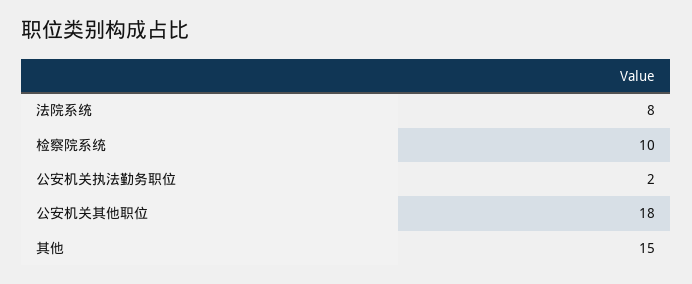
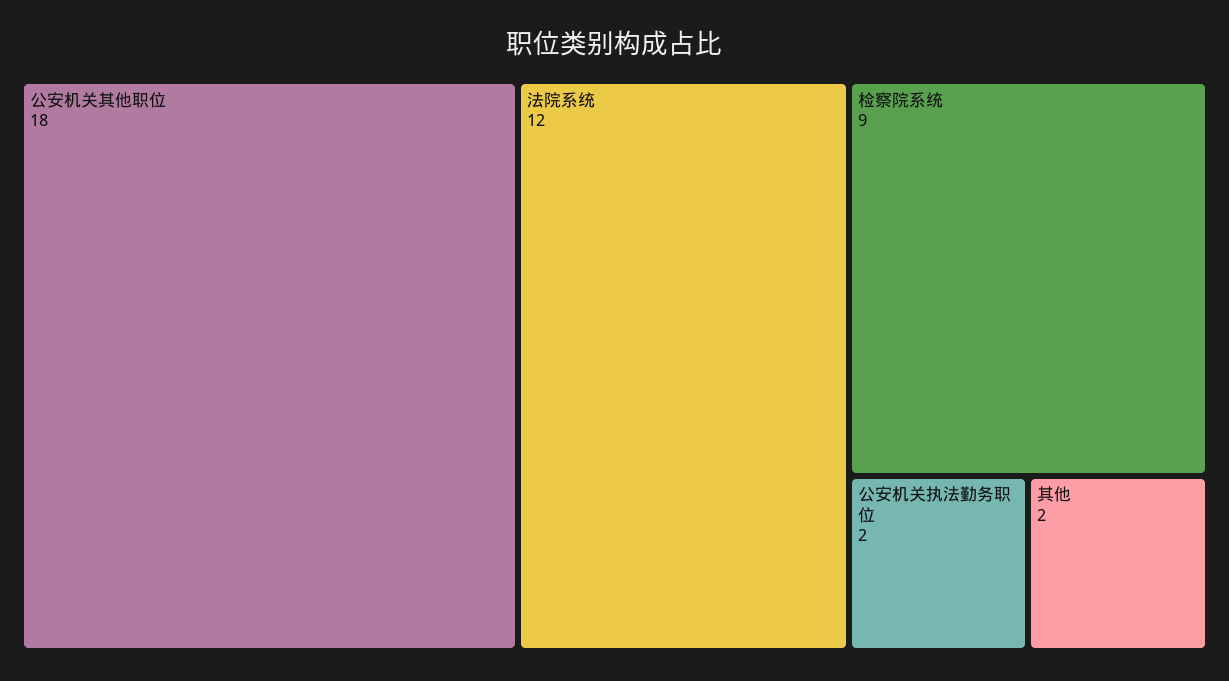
  {
-   "法院系统": 8,
+   "法院系统": 12,
-   "检察院系统": 10,
+   "检察院系统": 9,
    "公安机关执法勤务职位": 2,
    "公安机关其他职位": 18,
-   "其他": 15
+   "其他": 2
  }

